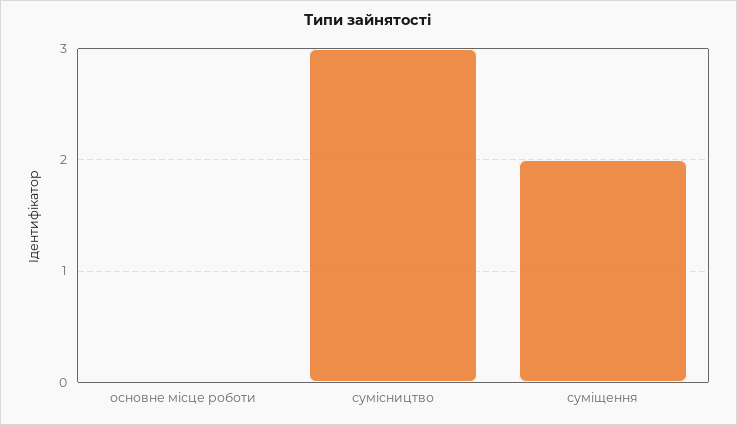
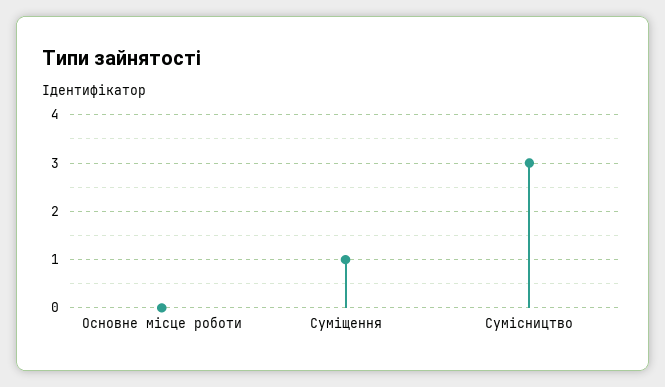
  {
    "основне місце роботи": 0,
    "сумісництво": 3,
-   "суміщення": 2
+   "суміщення": 1
  }

